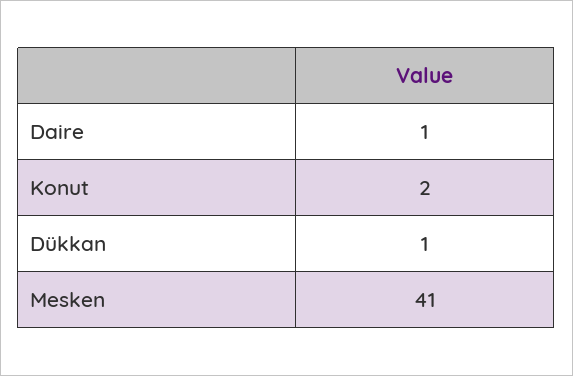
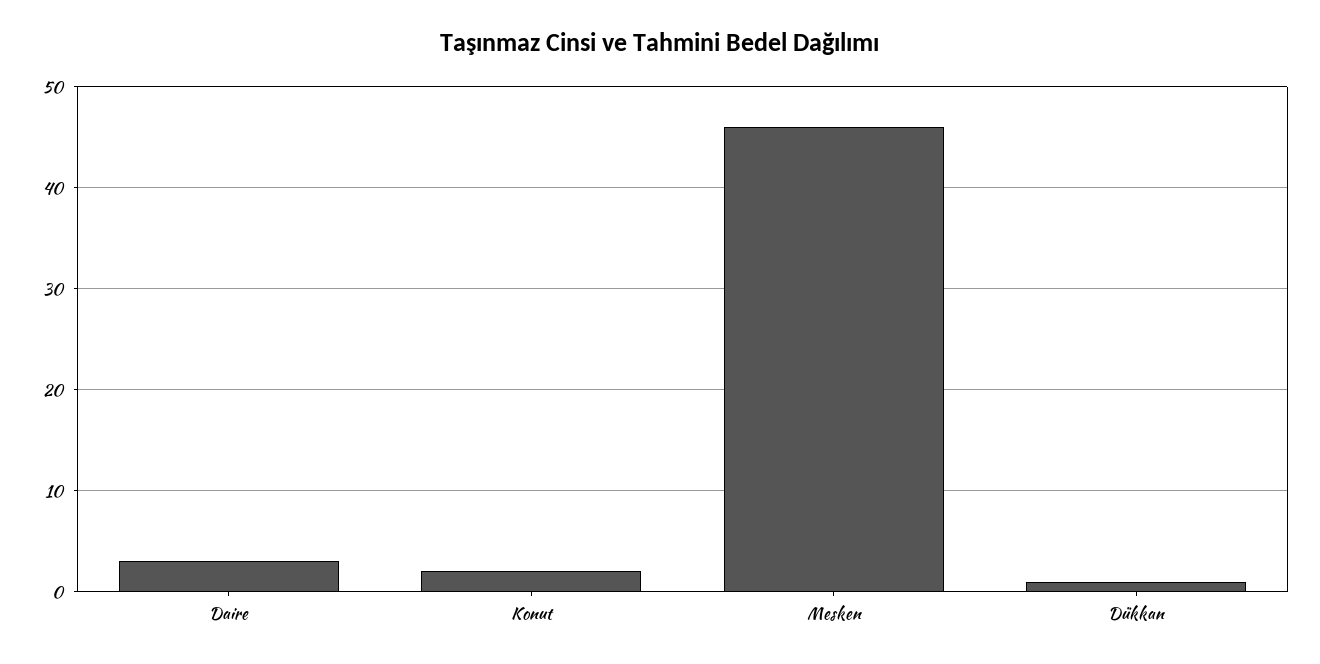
  {
-   "Daire": 1,
+   "Daire": 3,
    "Konut": 2,
    "Dükkan": 1,
-   "Mesken": 41
+   "Mesken": 46
  }

